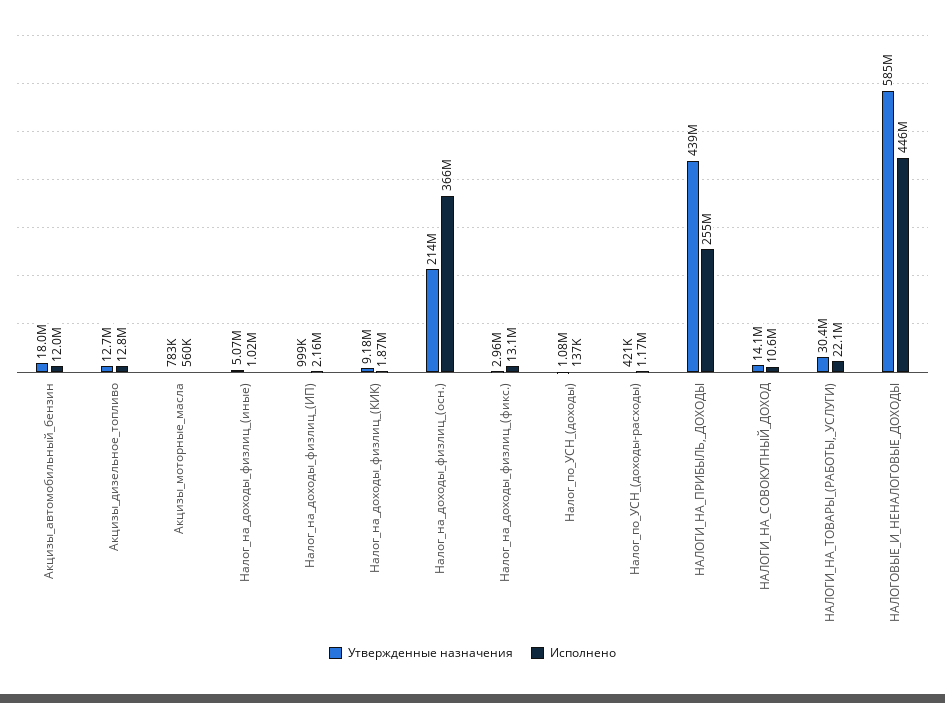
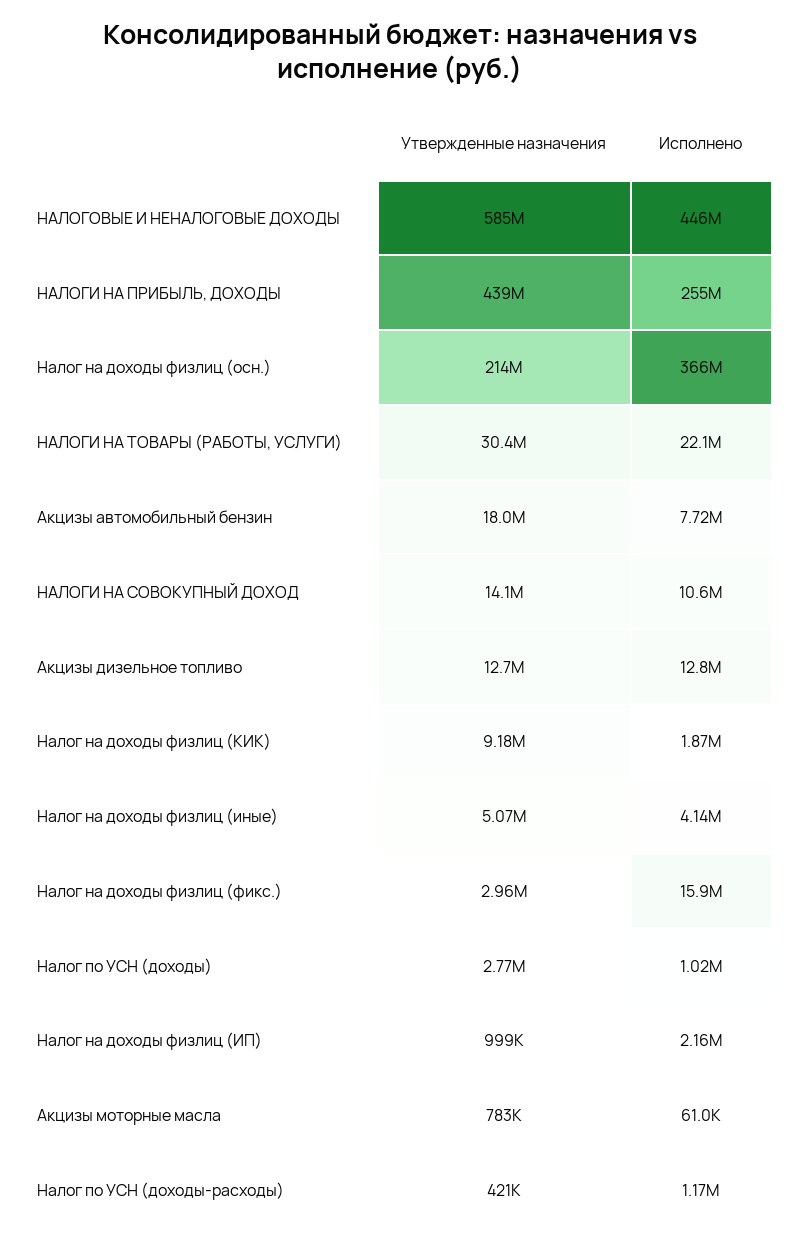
  {
    "Утвержденные назначения": {
      "Акцизы_автомобильный_бензин": 18000000,
      "Акцизы_дизельное_топливо": 12700000,
      "Акцизы_моторные_масла": 783000,
      "Налог_на_доходы_физлиц_(иные)": 5070000,
      "Налог_на_доходы_физлиц_(ИП)": 999000,
      "Налог_на_доходы_физлиц_(КИК)": 9180000,
      "Налог_на_доходы_физлиц_(осн.)": 214000000,
      "Налог_на_доходы_физлиц_(фикс.)": 2960000,
-     "Налог_по_УСН_(доходы)": 1080000,
+     "Налог_по_УСН_(доходы)": 2770000,
      "Налог_по_УСН_(доходы-расходы)": 421000,
      "НАЛОГИ_НА_ПРИБЫЛЬ,_ДОХОДЫ": 439000000,
      "НАЛОГИ_НА_СОВОКУПНЫЙ_ДОХОД": 14100000,
      "НАЛОГИ_НА_ТОВАРЫ_(РАБОТЫ,_УСЛУГИ)": 30400000,
      "НАЛОГОВЫЕ_И_НЕНАЛОГОВЫЕ_ДОХОДЫ": 585000000
    },
    "Исполнено": {
-     "Акцизы_автомобильный_бензин": 12000000,
+     "Акцизы_автомобильный_бензин": 7720000,
      "Акцизы_дизельное_топливо": 12800000,
-     "Акцизы_моторные_масла": 560000,
+     "Акцизы_моторные_масла": 61000,
-     "Налог_на_доходы_физлиц_(иные)": 1020000,
+     "Налог_на_доходы_физлиц_(иные)": 4140000,
      "Налог_на_доходы_физлиц_(ИП)": 2160000,
      "Налог_на_доходы_физлиц_(КИК)": 1870000,
      "Налог_на_доходы_физлиц_(осн.)": 366000000,
-     "Налог_на_доходы_физлиц_(фикс.)": 13100000,
+     "Налог_на_доходы_физлиц_(фикс.)": 15900000,
-     "Налог_по_УСН_(доходы)": 137000,
+     "Налог_по_УСН_(доходы)": 1020000,
      "Налог_по_УСН_(доходы-расходы)": 1170000,
      "НАЛОГИ_НА_ПРИБЫЛЬ,_ДОХОДЫ": 255000000,
      "НАЛОГИ_НА_СОВОКУПНЫЙ_ДОХОД": 10600000,
      "НАЛОГИ_НА_ТОВАРЫ_(РАБОТЫ,_УСЛУГИ)": 22100000,
      "НАЛОГОВЫЕ_И_НЕНАЛОГОВЫЕ_ДОХОДЫ": 446000000
    }
  }

